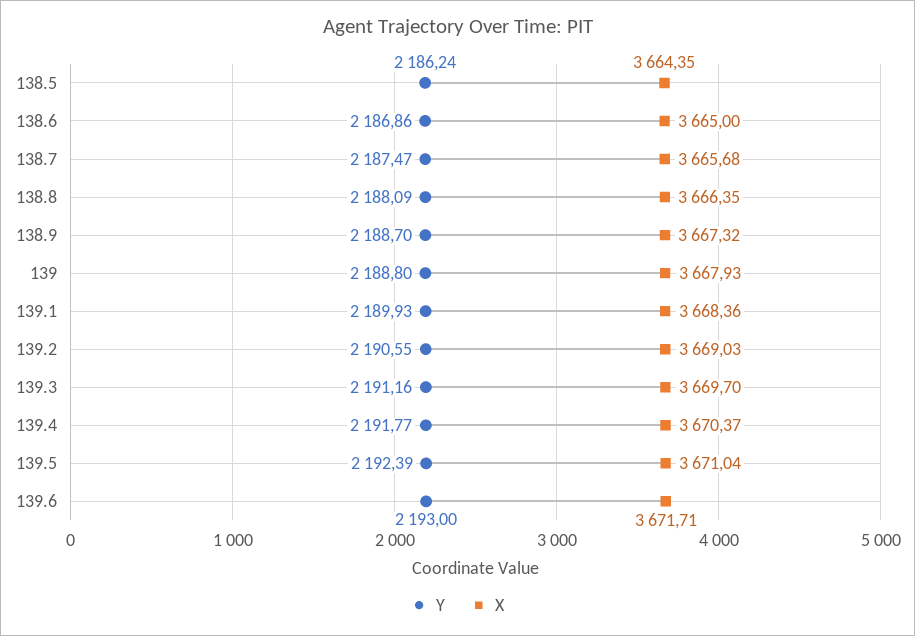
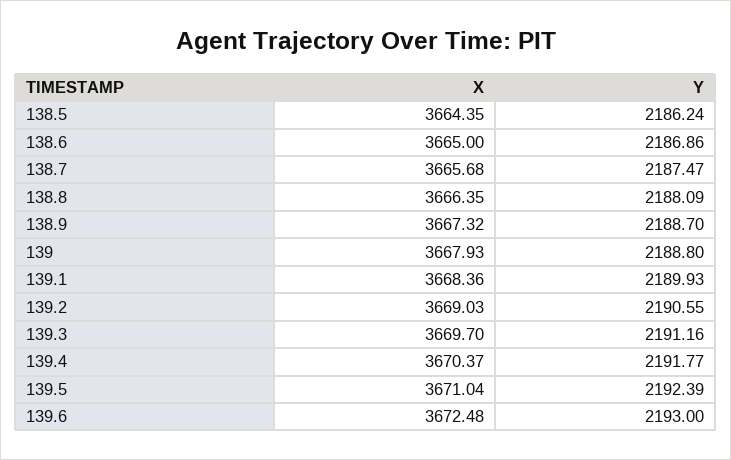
  {
    "Y": {
      "138.5": 2186.24,
      "138.6": 2186.86,
      "138.7": 2187.47,
      "138.8": 2188.09,
      "138.9": 2188.7,
      "139": 2188.8,
      "139.1": 2189.93,
      "139.2": 2190.55,
      "139.3": 2191.16,
      "139.4": 2191.77,
      "139.5": 2192.39,
      "139.6": 2193
    },
    "X": {
      "138.5": 3664.35,
      "138.6": 3665,
      "138.7": 3665.68,
      "138.8": 3666.35,
      "138.9": 3667.32,
      "139": 3667.93,
      "139.1": 3668.36,
      "139.2": 3669.03,
      "139.3": 3669.7,
      "139.4": 3670.37,
      "139.5": 3671.04,
-     "139.6": 3671.71
+     "139.6": 3672.48
    }
  }

